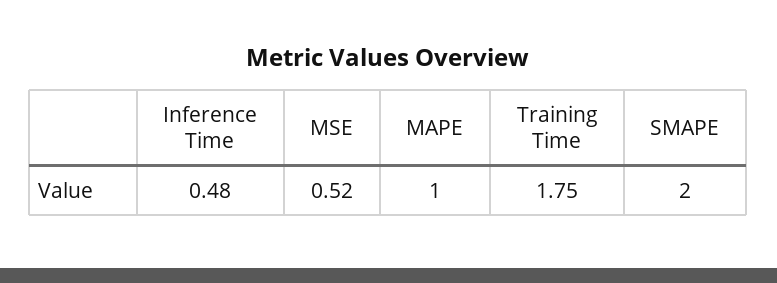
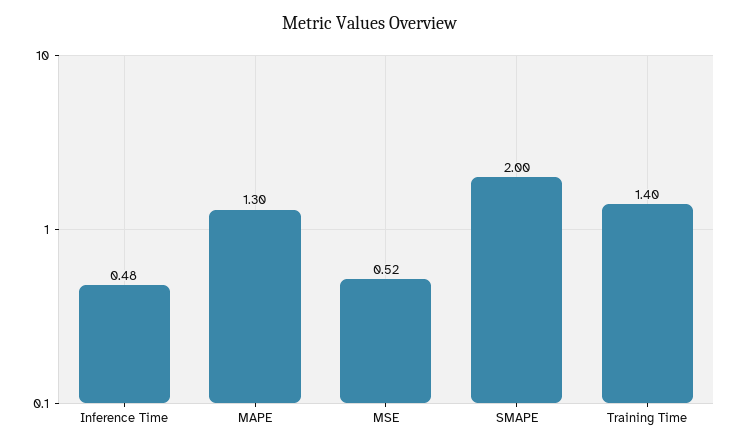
  {
    "Inference Time": 0.48,
    "MSE": 0.52,
-   "MAPE": 1,
+   "MAPE": 1.3,
-   "Training Time": 1.75,
+   "Training Time": 1.4,
    "SMAPE": 2
  }

